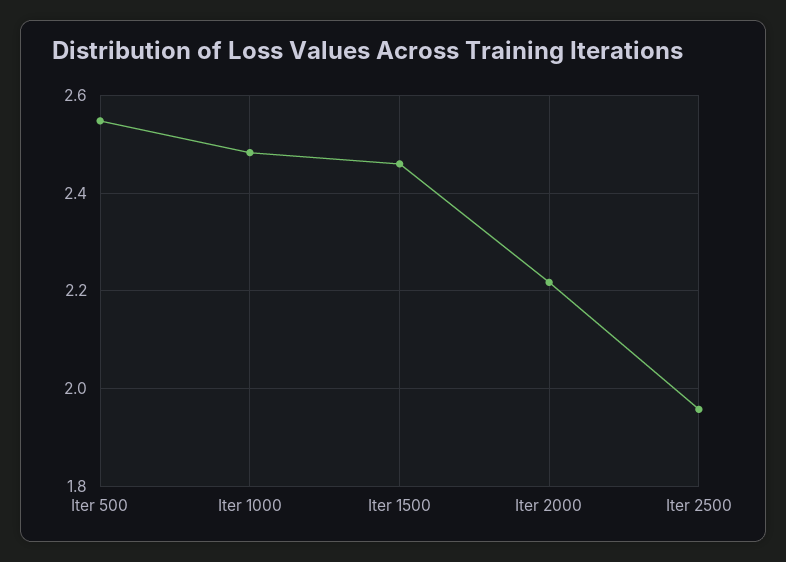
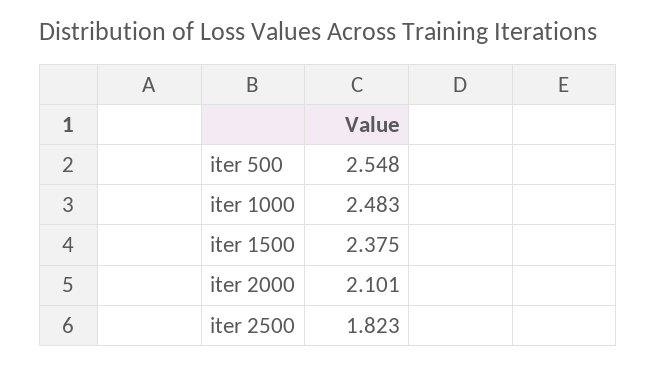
  {
    "Iter 500": 2.548,
    "Iter 1000": 2.483,
-   "Iter 1500": 2.46,
+   "Iter 1500": 2.375,
-   "Iter 2000": 2.22,
+   "Iter 2000": 2.101,
-   "Iter 2500": 1.96
+   "Iter 2500": 1.823
  }

